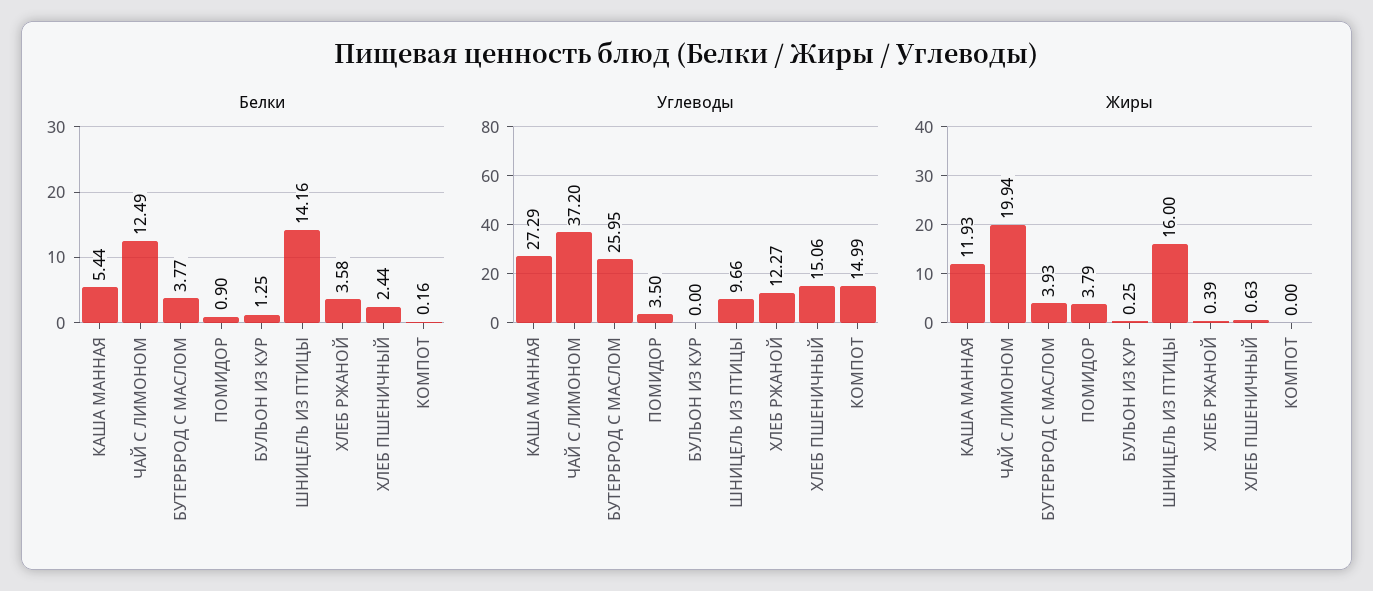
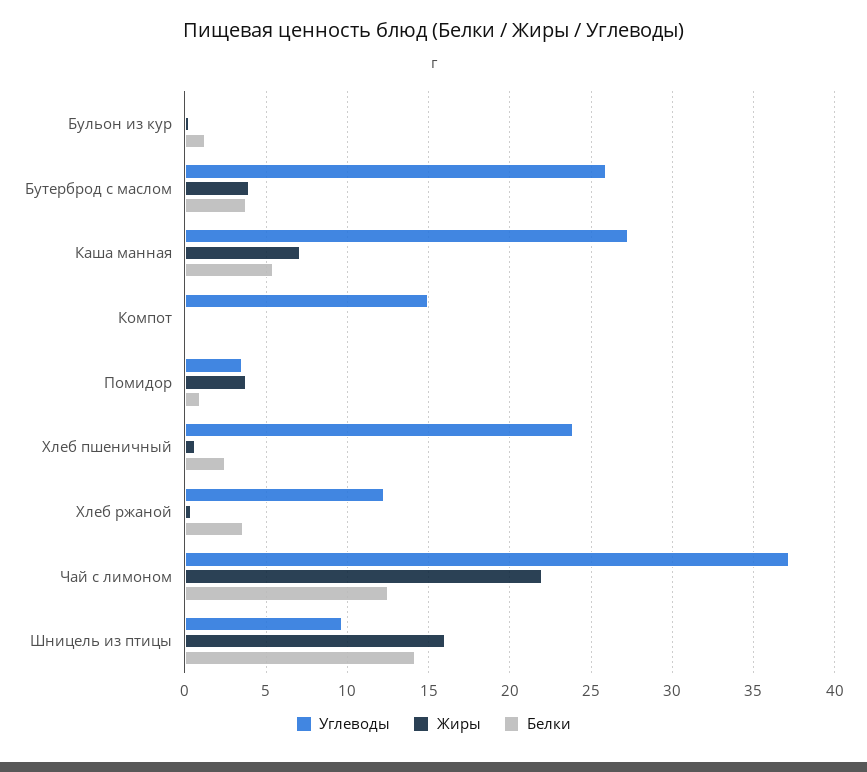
  {
    "Белки": {
      "КАША МАННАЯ": 5.44,
      "ЧАЙ С ЛИМОНОМ": 12.49,
      "БУТЕРБРОД С МАСЛОМ": 3.77,
      "ПОМИДОР": 0.9,
      "БУЛЬОН ИЗ КУР": 1.25,
      "ШНИЦЕЛЬ ИЗ ПТИЦЫ": 14.16,
      "ХЛЕБ РЖАНОЙ": 3.58,
      "ХЛЕБ ПШЕНИЧНЫЙ": 2.44,
      "КОМПОТ": 0.16
    },
    "Углеводы": {
      "КАША МАННАЯ": 27.29,
      "ЧАЙ С ЛИМОНОМ": 37.2,
      "БУТЕРБРОД С МАСЛОМ": 25.95,
      "ПОМИДОР": 3.5,
      "БУЛЬОН ИЗ КУР": 0,
      "ШНИЦЕЛЬ ИЗ ПТИЦЫ": 9.66,
      "ХЛЕБ РЖАНОЙ": 12.27,
-     "ХЛЕБ ПШЕНИЧНЫЙ": 15.06,
+     "ХЛЕБ ПШЕНИЧНЫЙ": 24,
      "КОМПОТ": 14.99
    },
    "Жиры": {
-     "КАША МАННАЯ": 11.93,
+     "КАША МАННАЯ": 7,
-     "ЧАЙ С ЛИМОНОМ": 19.94,
+     "ЧАЙ С ЛИМОНОМ": 22,
      "БУТЕРБРОД С МАСЛОМ": 3.93,
      "ПОМИДОР": 3.79,
      "БУЛЬОН ИЗ КУР": 0.25,
      "ШНИЦЕЛЬ ИЗ ПТИЦЫ": 16,
      "ХЛЕБ РЖАНОЙ": 0.39,
      "ХЛЕБ ПШЕНИЧНЫЙ": 0.63,
      "КОМПОТ": 0
    }
  }

